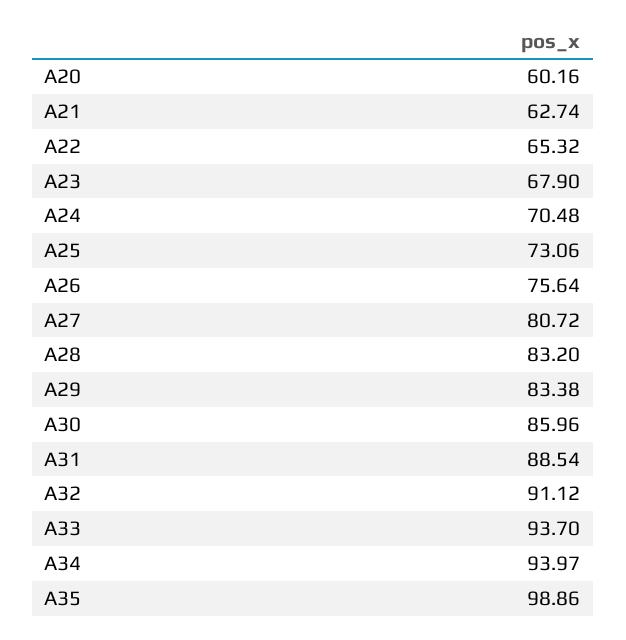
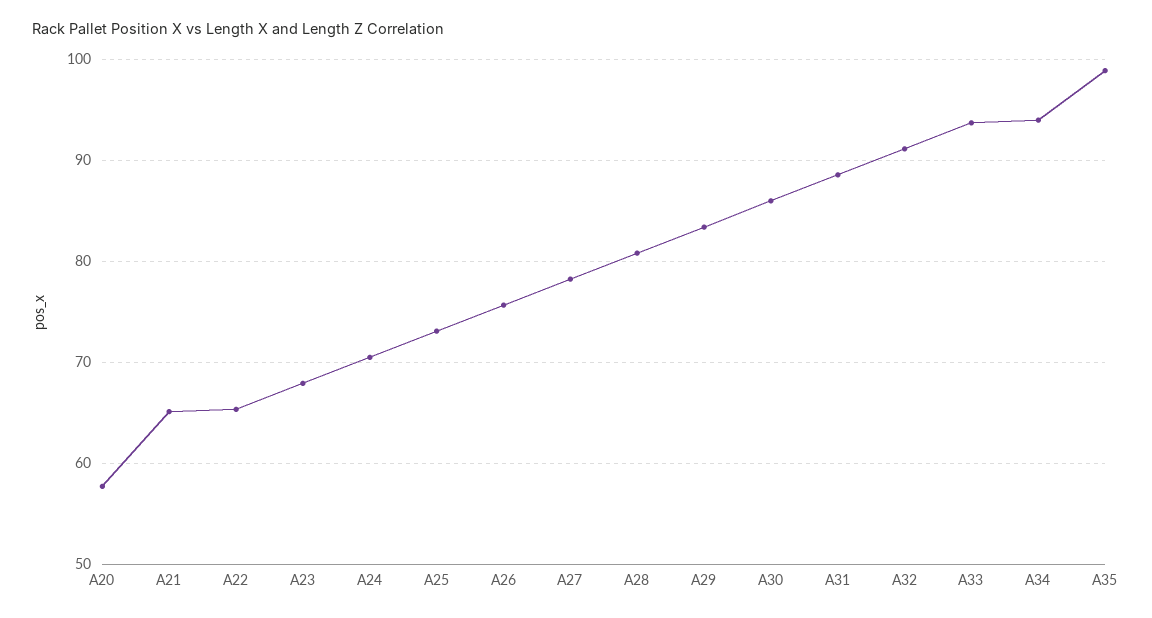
  {
-   "A20": 60.16,
+   "A20": 58,
-   "A21": 62.74,
+   "A21": 65,
    "A22": 65.32,
    "A23": 67.9,
    "A24": 70.48,
    "A25": 73.06,
    "A26": 75.64,
-   "A27": 80.72,
+   "A27": 78,
-   "A28": 83.2,
+   "A28": 81,
    "A29": 83.38,
    "A30": 85.96,
    "A31": 88.54,
    "A32": 91.12,
    "A33": 93.7,
    "A34": 93.97,
    "A35": 98.86
  }

